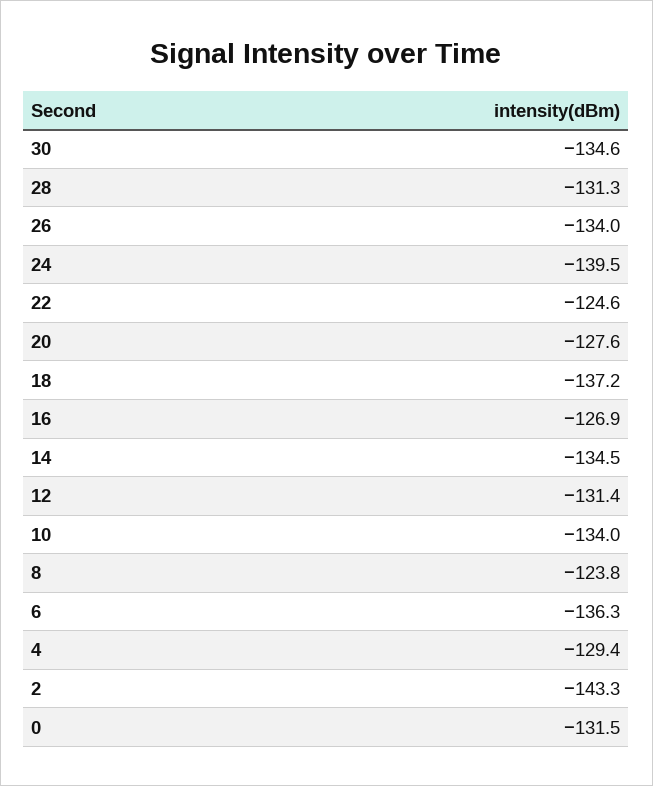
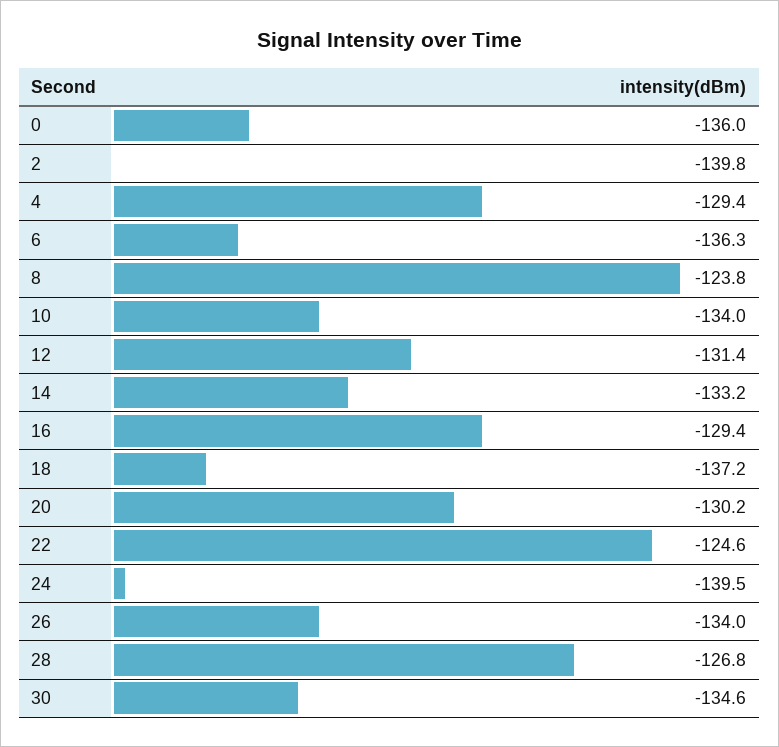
  {
    "30": -134.6,
-   "28": -131.3,
+   "28": -126.8,
    "26": -134,
    "24": -139.5,
    "22": -124.6,
-   "20": -127.6,
+   "20": -130.2,
    "18": -137.2,
-   "16": -126.9,
+   "16": -129.4,
-   "14": -134.5,
+   "14": -133.2,
    "12": -131.4,
    "10": -134,
    "8": -123.8,
    "6": -136.3,
    "4": -129.4,
-   "2": -143.3,
+   "2": -139.8,
-   "0": -131.5
+   "0": -136
  }

